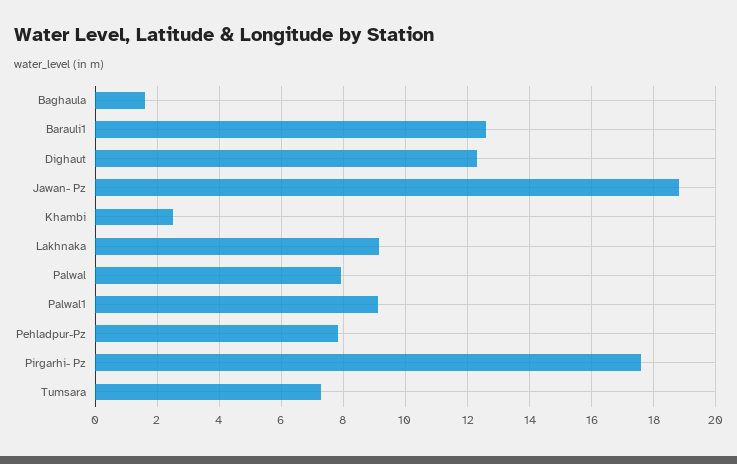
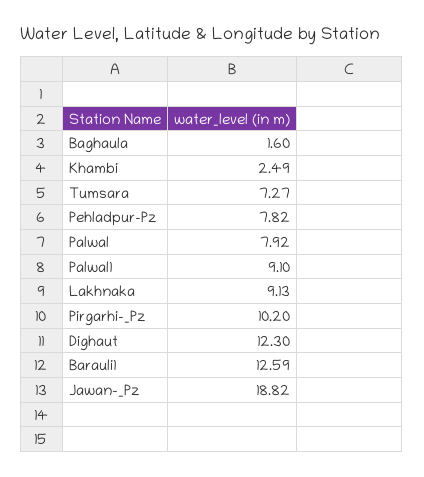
  {
    "Baghaula": 1.6,
    "Barauli1": 12.59,
    "Dighaut": 12.3,
    "Jawan- Pz": 18.82,
    "Khambi": 2.49,
    "Lakhnaka": 9.13,
    "Palwal": 7.92,
    "Palwal1": 9.1,
    "Pehladpur-Pz": 7.82,
-   "Pirgarhi- Pz": 17.6,
+   "Pirgarhi- Pz": 10.2,
    "Tumsara": 7.27
  }

